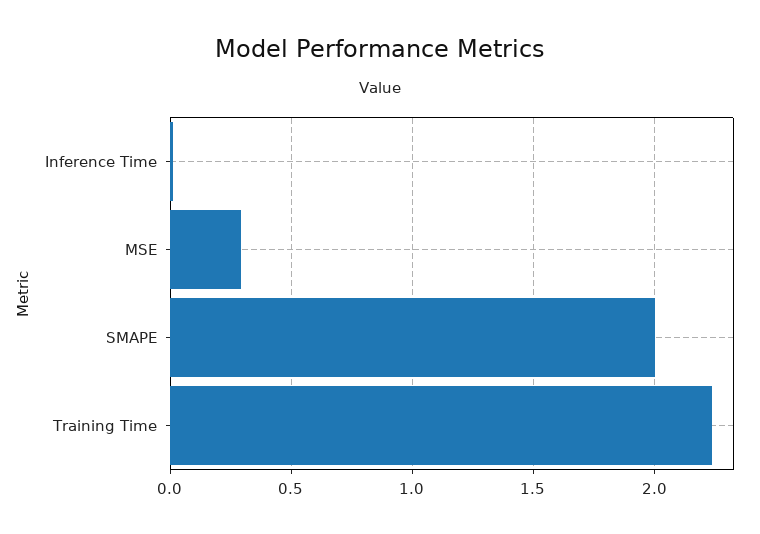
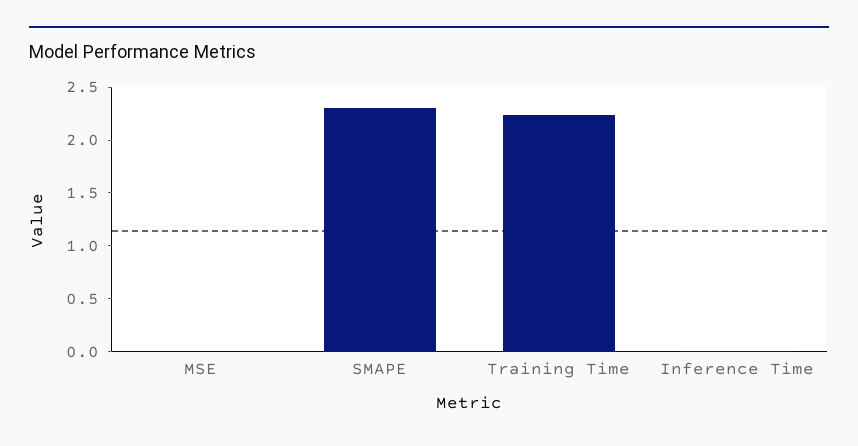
  {
    "Inference Time": 0,
-   "MSE": 0.3,
+   "MSE": 0,
-   "SMAPE": 2,
+   "SMAPE": 2.3,
    "Training Time": 2.25
  }

